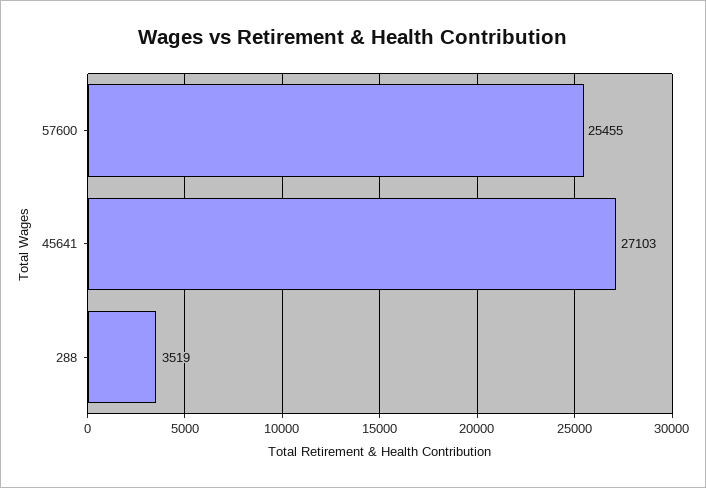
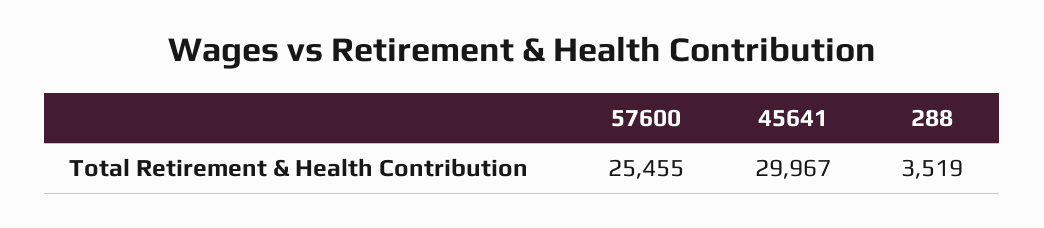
  {
    "57600": 25455,
-   "45641": 27103,
+   "45641": 29967,
    "288": 3519
  }

